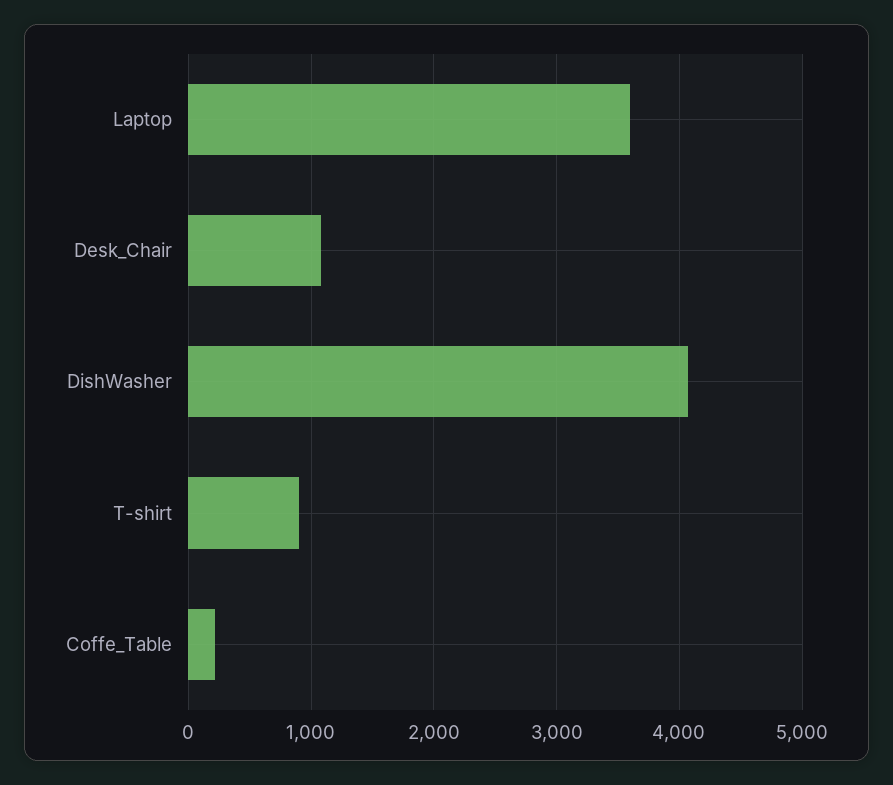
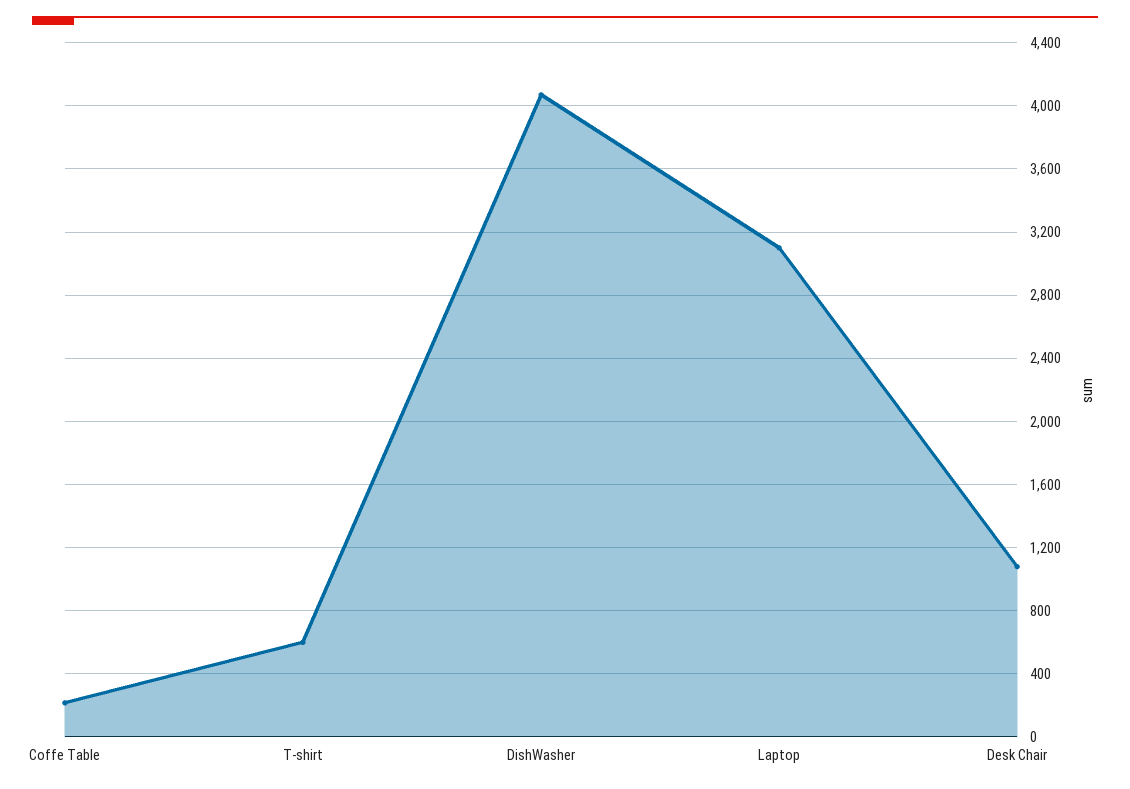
  {
-   "Laptop": 3600,
+   "Laptop": 3100,
    "Desk_Chair": 1100,
    "DishWasher": 4050,
-   "T-shirt": 900,
+   "T-shirt": 600,
    "Coffe_Table": 200
  }

